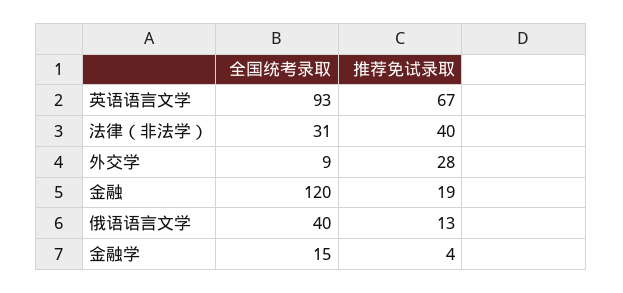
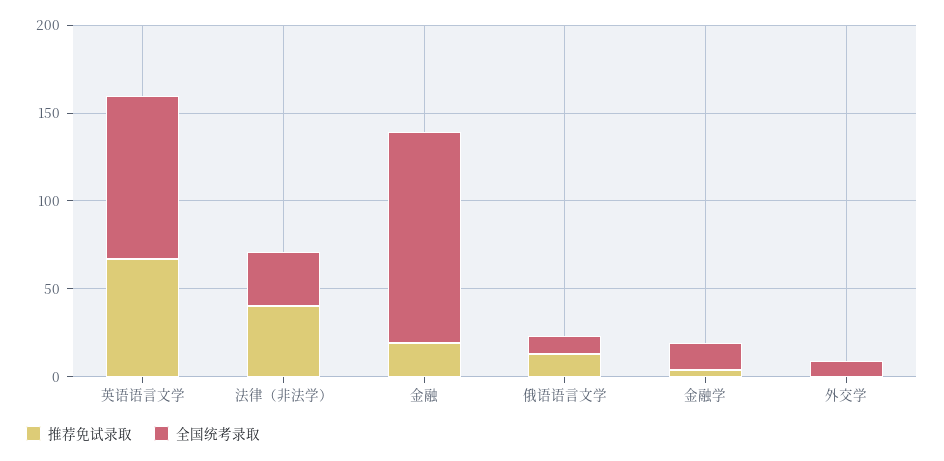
  {
    "全国统考录取": {
      "英语语言文学": 93,
      "法律（非法学）": 31,
      "外交学": 9,
      "金融": 120,
-     "俄语语言文学": 40,
+     "俄语语言文学": 10,
      "金融学": 15
    },
    "推荐免试录取": {
      "英语语言文学": 67,
      "法律（非法学）": 40,
-     "外交学": 28,
+     "外交学": 0,
      "金融": 19,
      "俄语语言文学": 13,
      "金融学": 4
    }
  }

